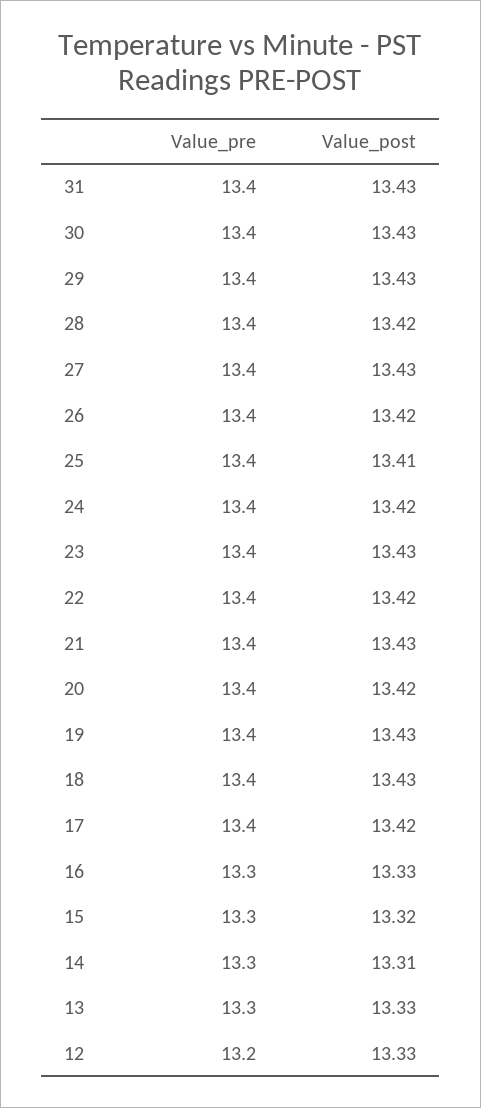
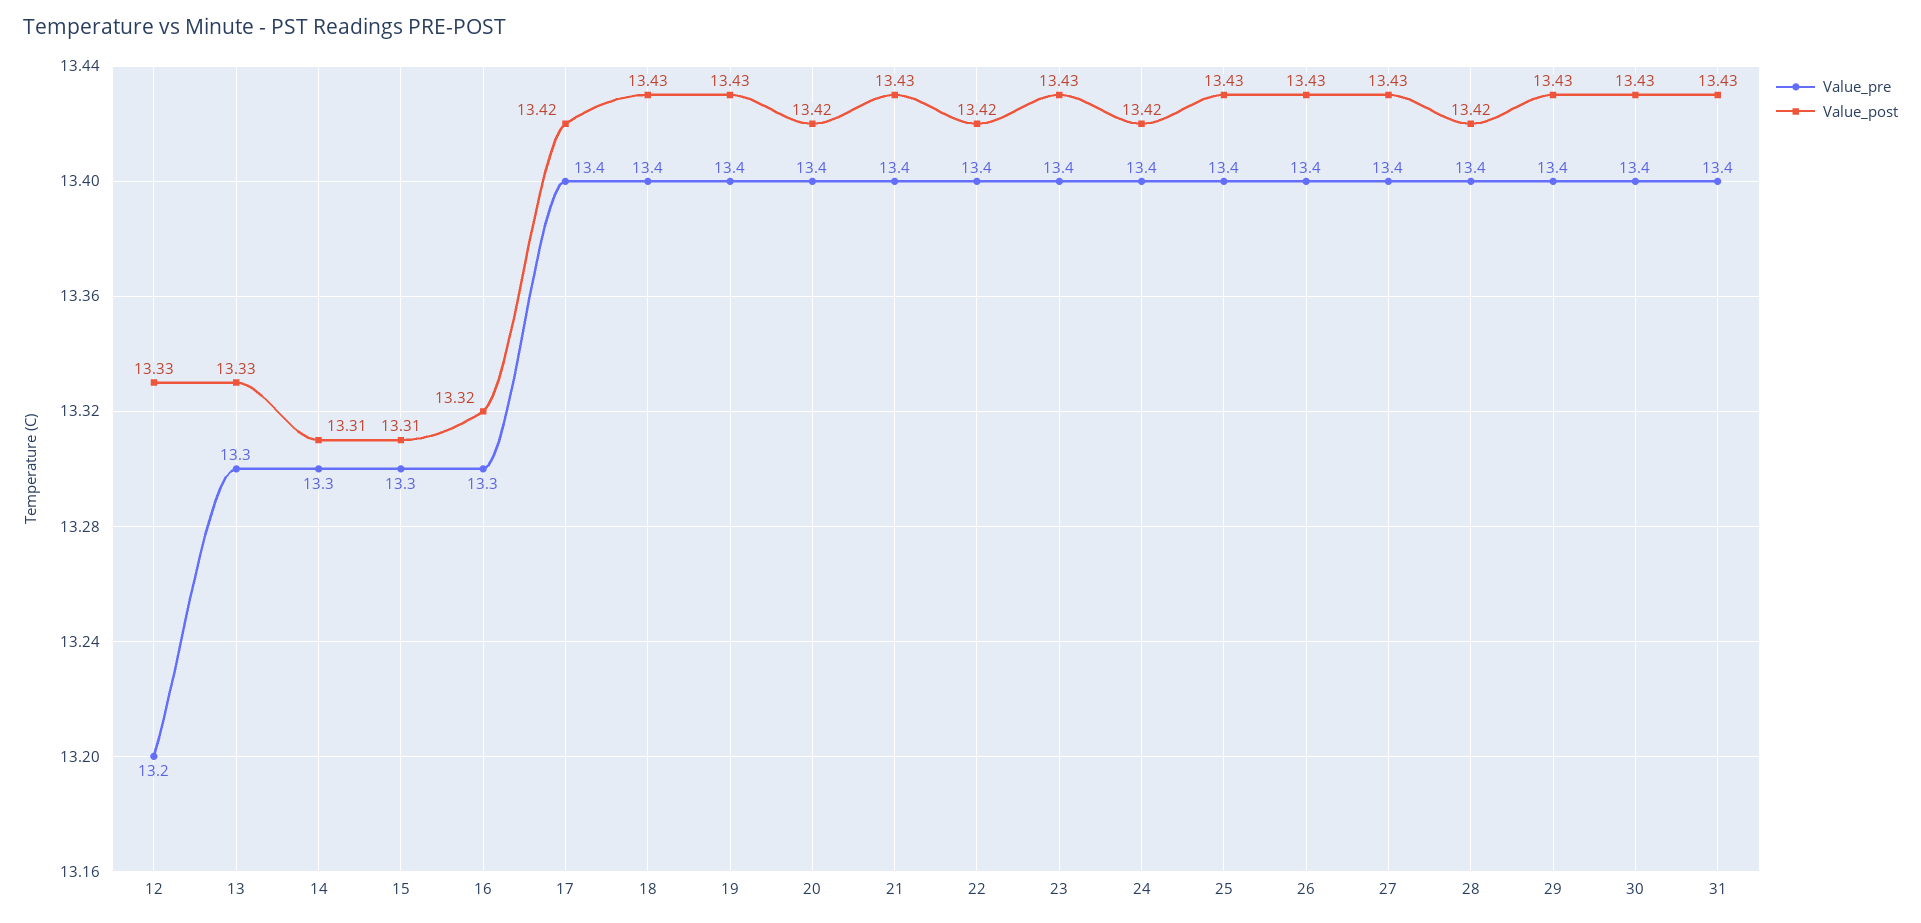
  {
    "Value_pre": {
      "31": 13.4,
      "30": 13.4,
      "29": 13.4,
      "28": 13.4,
      "27": 13.4,
      "26": 13.4,
      "25": 13.4,
      "24": 13.4,
      "23": 13.4,
      "22": 13.4,
      "21": 13.4,
      "20": 13.4,
      "19": 13.4,
      "18": 13.4,
      "17": 13.4,
      "16": 13.3,
      "15": 13.3,
      "14": 13.3,
      "13": 13.3,
      "12": 13.2
    },
    "Value_post": {
      "31": 13.43,
      "30": 13.43,
      "29": 13.43,
      "28": 13.42,
      "27": 13.43,
-     "26": 13.42,
+     "26": 13.43,
-     "25": 13.41,
+     "25": 13.43,
      "24": 13.42,
      "23": 13.43,
      "22": 13.42,
      "21": 13.43,
      "20": 13.42,
      "19": 13.43,
      "18": 13.43,
      "17": 13.42,
-     "16": 13.33,
+     "16": 13.32,
-     "15": 13.32,
+     "15": 13.31,
      "14": 13.31,
      "13": 13.33,
      "12": 13.33
    }
  }

